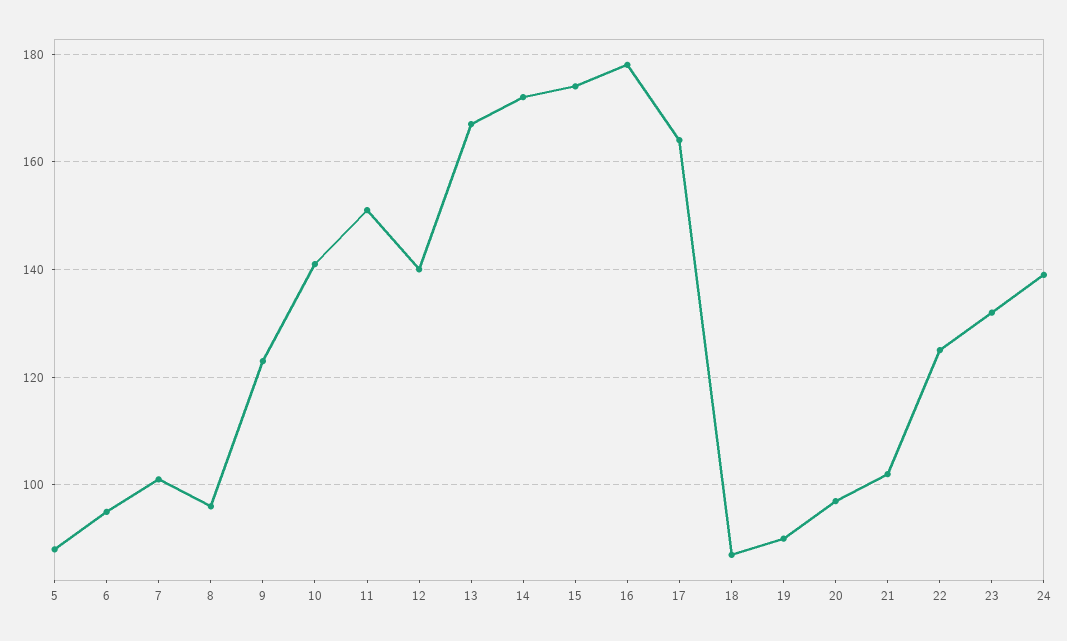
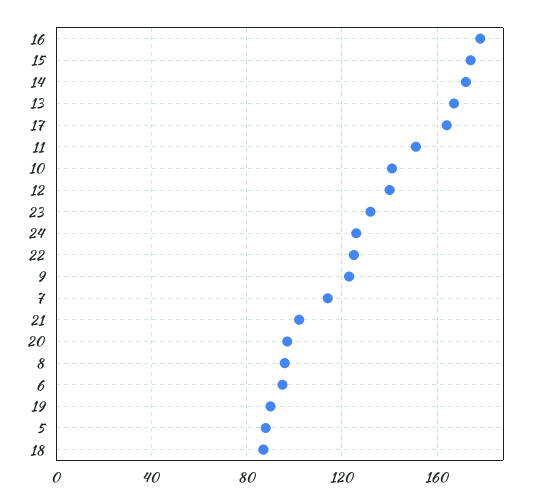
  {
    "5": 90,
    "6": 95,
-   "7": 100,
+   "7": 115,
    "8": 95,
    "9": 125,
    "10": 140,
    "11": 150,
    "12": 140,
    "13": 165,
    "14": 170,
    "15": 175,
    "16": 180,
    "17": 165,
    "18": 85,
    "19": 90,
    "20": 95,
    "21": 100,
    "22": 125,
    "23": 130,
-   "24": 140
+   "24": 125
  }

